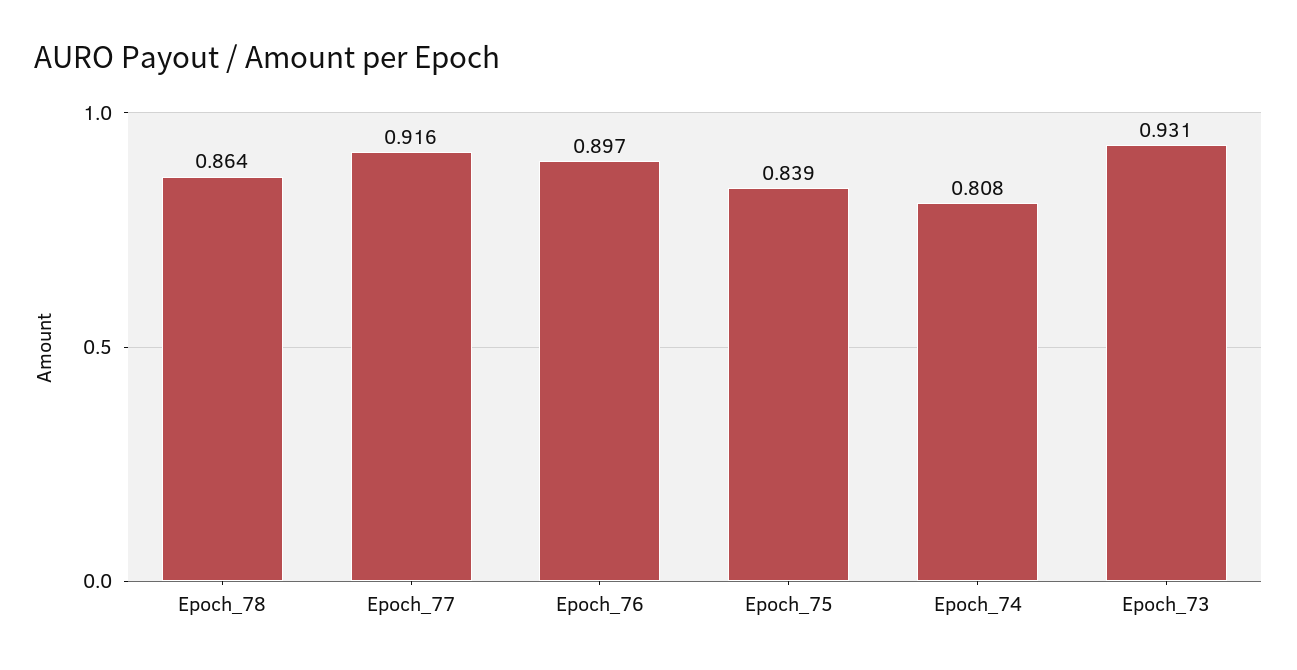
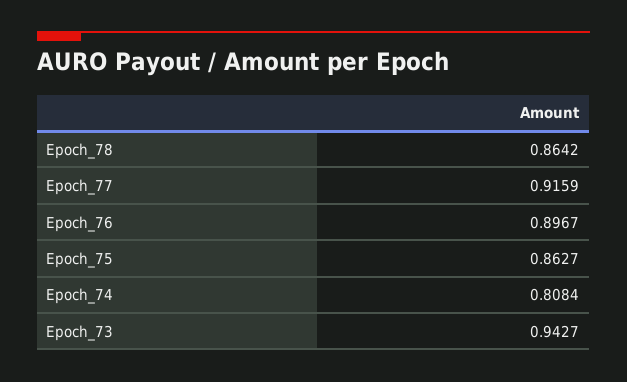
  {
    "Epoch_78": 0.8642,
    "Epoch_77": 0.9159,
    "Epoch_76": 0.8967,
-   "Epoch_75": 0.839,
+   "Epoch_75": 0.8627,
    "Epoch_74": 0.8084,
-   "Epoch_73": 0.931
+   "Epoch_73": 0.9427
  }

